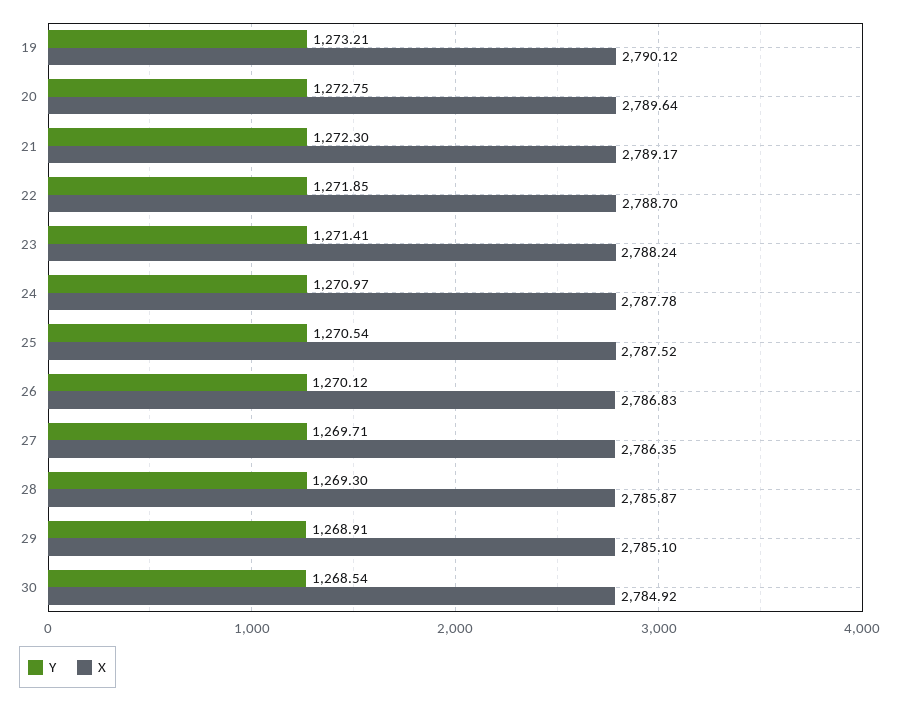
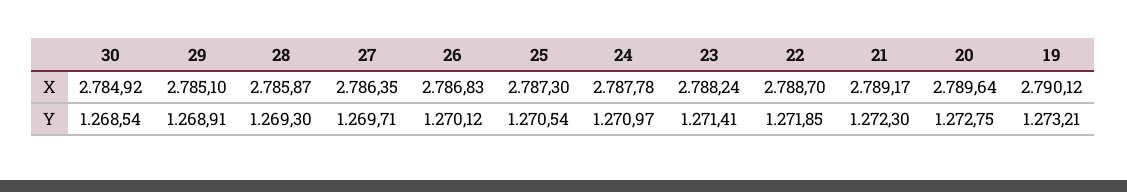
  {
    "Y": {
      "19": 1273.21,
      "20": 1272.75,
      "21": 1272.3,
      "22": 1271.85,
      "23": 1271.41,
      "24": 1270.97,
      "25": 1270.54,
      "26": 1270.12,
      "27": 1269.71,
      "28": 1269.3,
      "29": 1268.91,
      "30": 1268.54
    },
    "X": {
      "19": 2790.12,
      "20": 2789.64,
      "21": 2789.17,
      "22": 2788.7,
      "23": 2788.24,
      "24": 2787.78,
-     "25": 2787.52,
+     "25": 2787.3,
      "26": 2786.83,
      "27": 2786.35,
      "28": 2785.87,
      "29": 2785.1,
      "30": 2784.92
    }
  }

